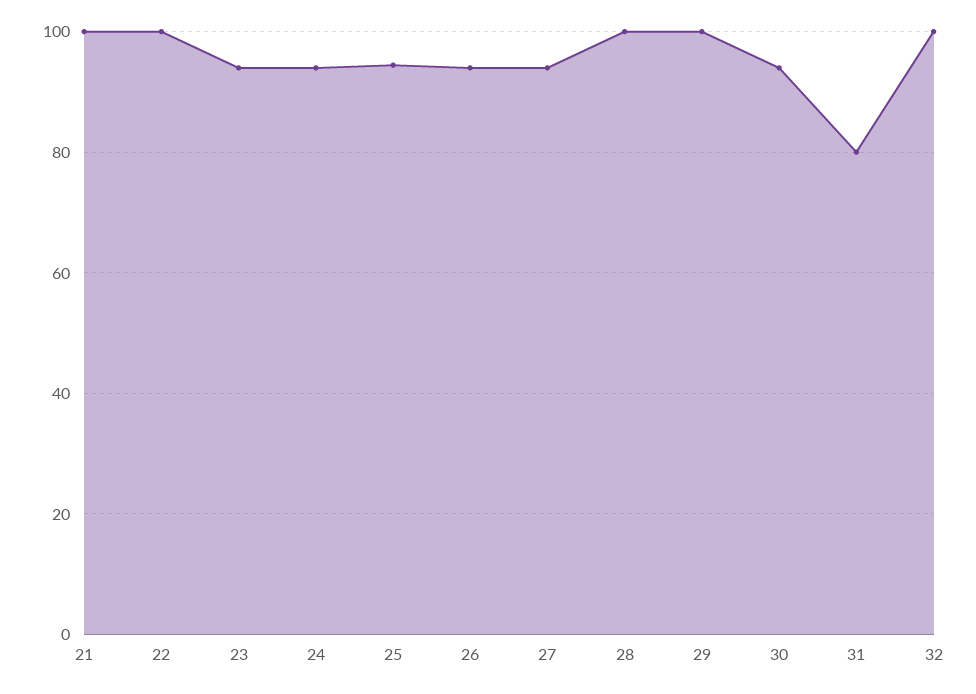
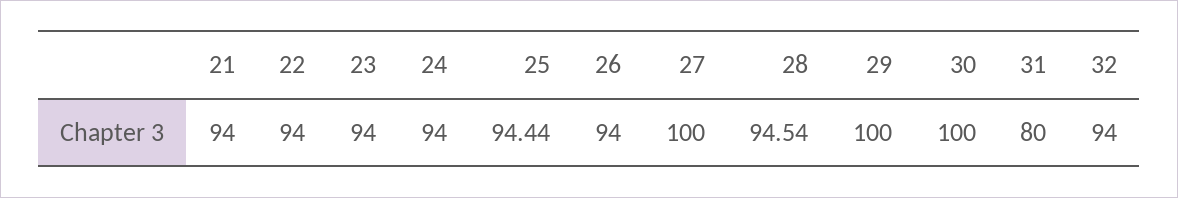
  {
-   "21": 100,
+   "21": 94,
-   "22": 100,
+   "22": 94,
    "23": 94,
    "24": 94,
    "25": 94.44,
    "26": 94,
-   "27": 94,
+   "27": 100,
-   "28": 100,
+   "28": 94.54,
    "29": 100,
-   "30": 94,
+   "30": 100,
    "31": 80,
-   "32": 100
+   "32": 94
  }

